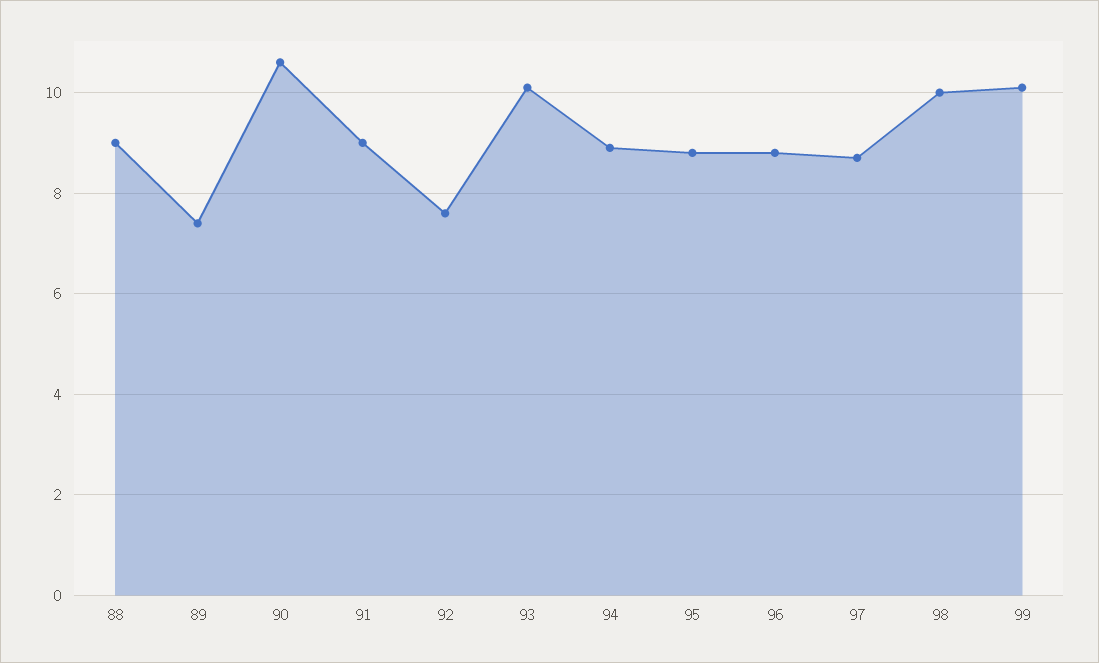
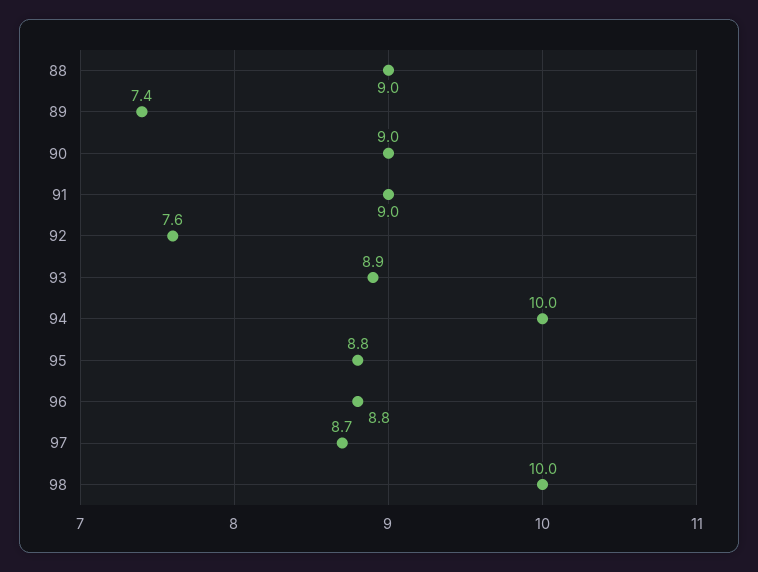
  {
    "88": 9,
    "89": 7.4,
-   "90": 10.5,
+   "90": 9,
    "91": 9,
    "92": 7.6,
-   "93": 10,
+   "93": 8.9,
-   "94": 9,
+   "94": 10,
    "95": 8.8,
    "96": 8.8,
    "97": 8.7,
-   "98": 10,
+   "98": 10
-   "99": 10
  }

